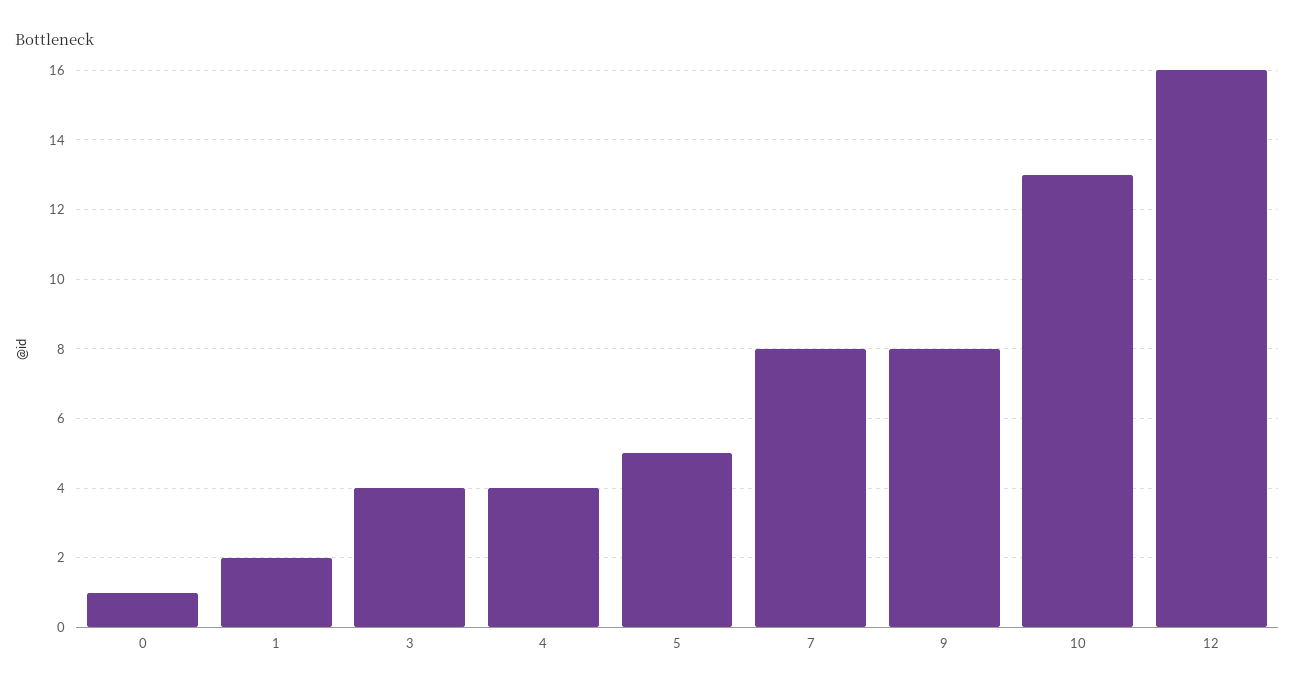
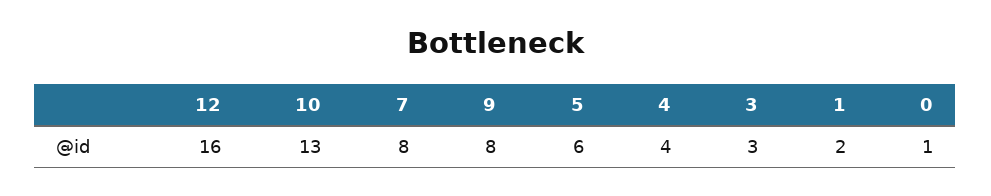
  {
    "0": 1,
    "1": 2,
-   "3": 4,
+   "3": 3,
    "4": 4,
-   "5": 5,
+   "5": 6,
    "7": 8,
    "9": 8,
    "10": 13,
    "12": 16
  }

